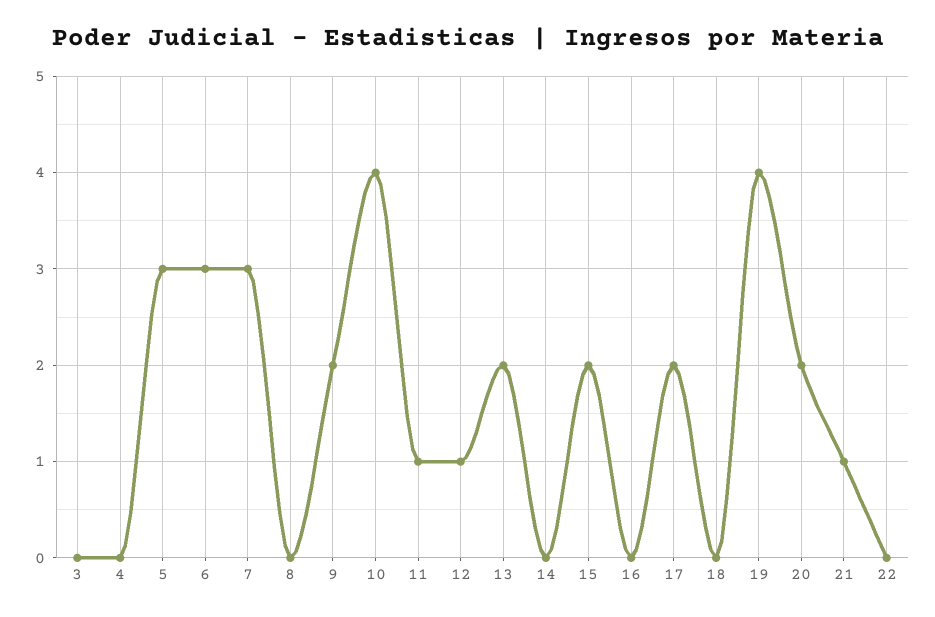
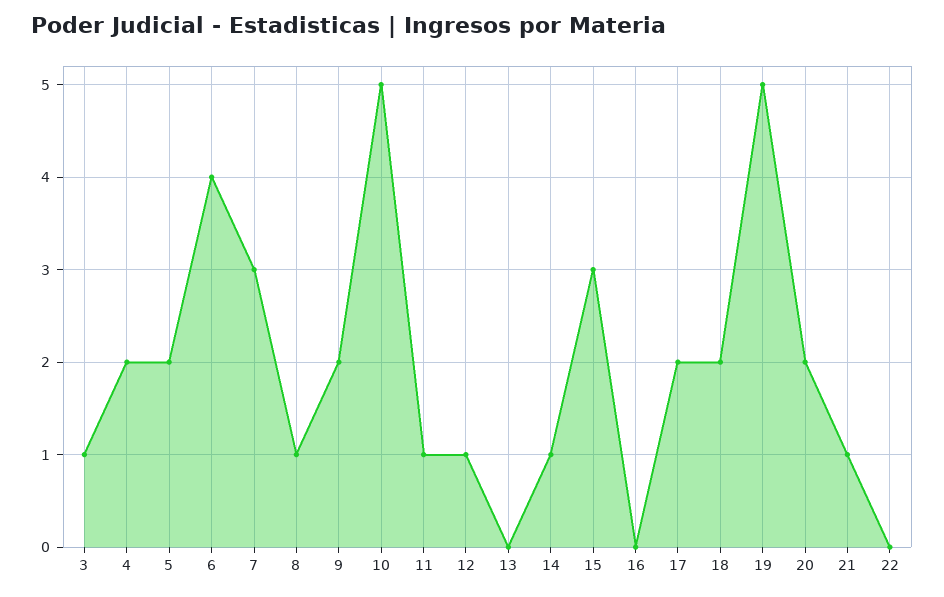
  {
-   "3": 0,
+   "3": 1,
-   "4": 0,
+   "4": 2,
-   "5": 3,
+   "5": 2,
-   "6": 3,
+   "6": 4,
    "7": 3,
-   "8": 0,
+   "8": 1,
    "9": 2,
-   "10": 4,
+   "10": 5,
    "11": 1,
    "12": 1,
-   "13": 2,
+   "13": 0,
-   "14": 0,
+   "14": 1,
-   "15": 2,
+   "15": 3,
    "16": 0,
    "17": 2,
-   "18": 0,
+   "18": 2,
-   "19": 4,
+   "19": 5,
    "20": 2,
    "21": 1,
    "22": 0
  }

